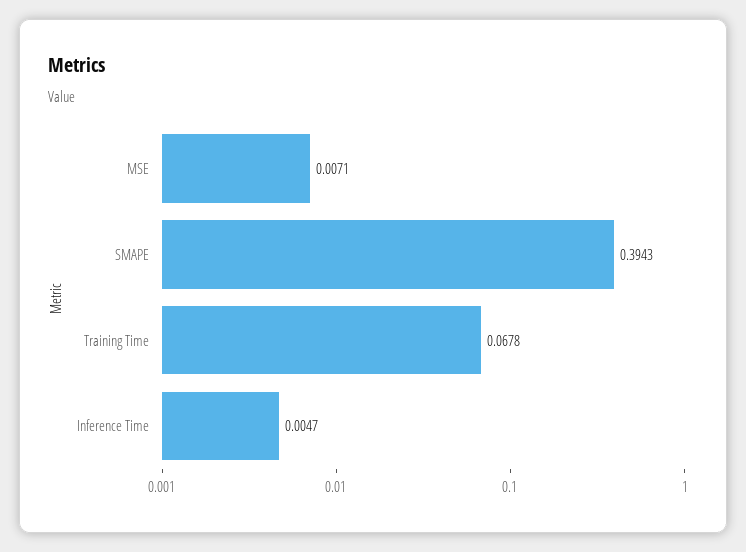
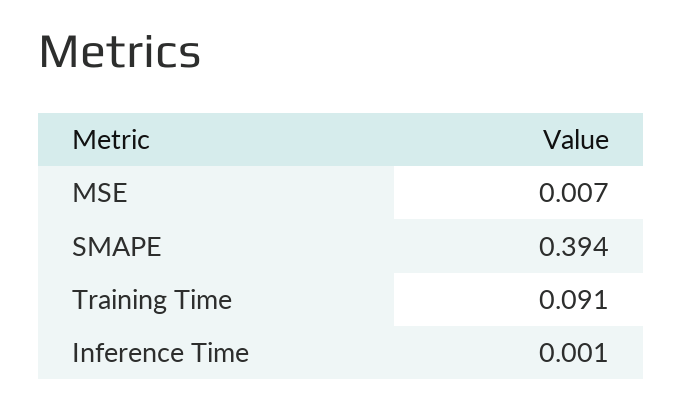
  {
    "MSE": 0.0071,
    "SMAPE": 0.3943,
-   "Training Time": 0.0678,
+   "Training Time": 0.091,
-   "Inference Time": 0.0047
+   "Inference Time": 0.001
  }

